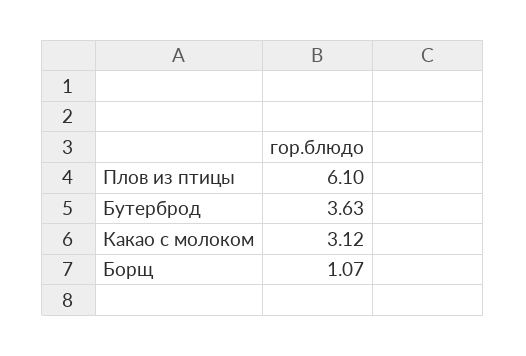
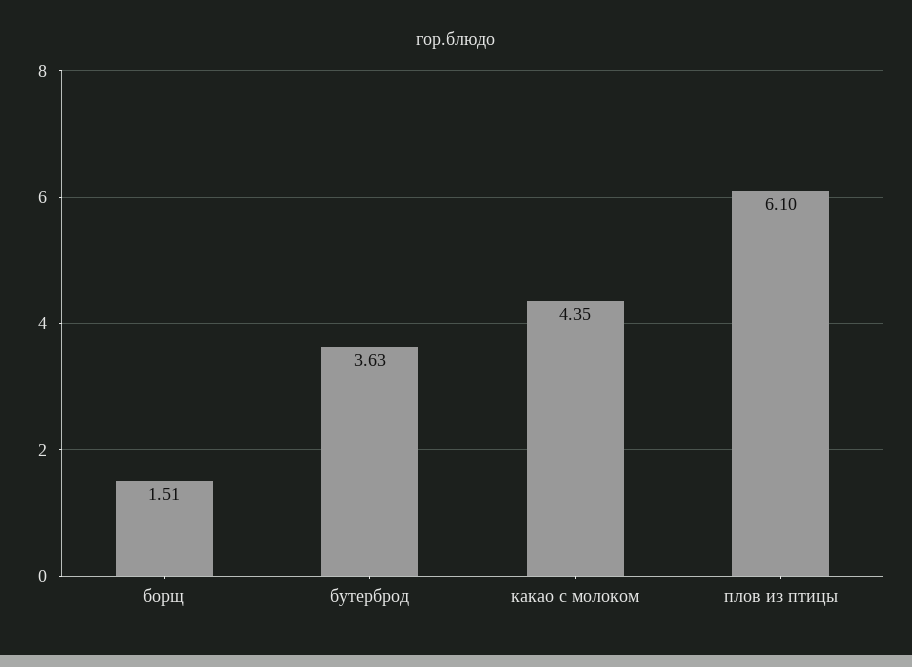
  {
    "Плов из птицы": 6.1,
    "Бутерброд": 3.63,
-   "Какао с молоком": 3.12,
+   "Какао с молоком": 4.35,
-   "Борщ": 1.07
+   "Борщ": 1.51
  }

